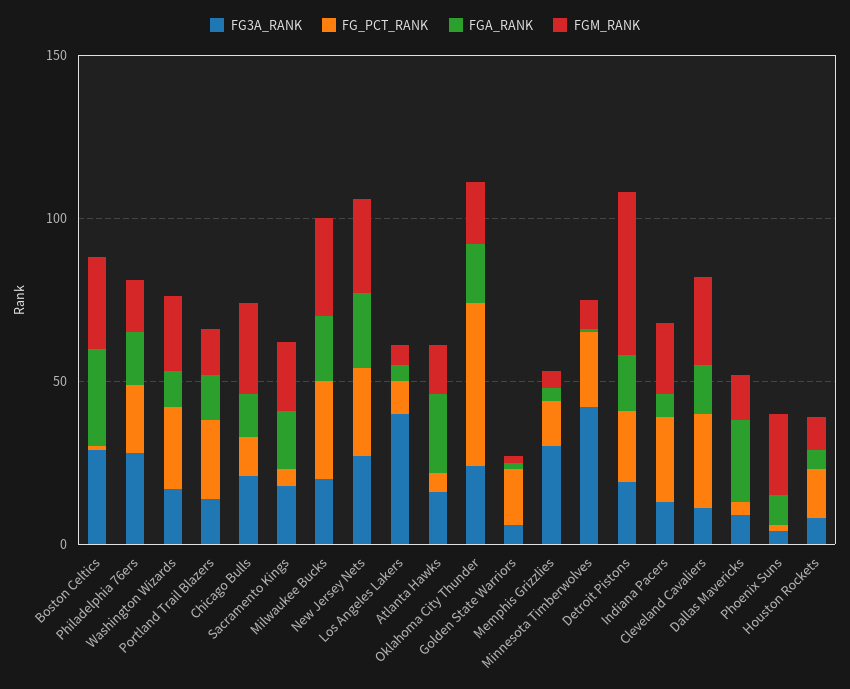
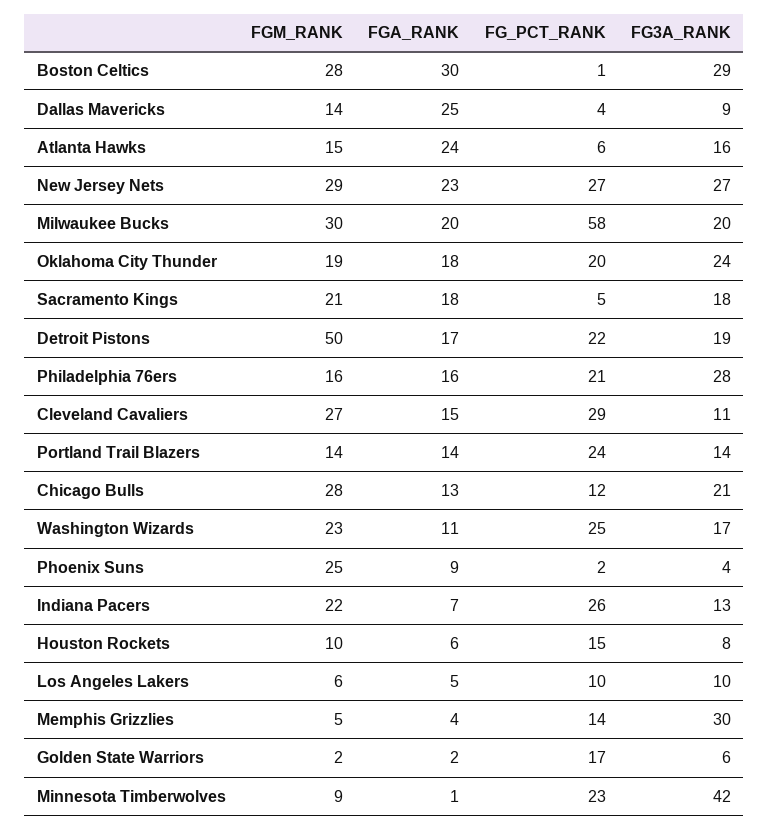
  {
    "FG3A_RANK": {
      "Boston Celtics": 29,
      "Philadelphia 76ers": 28,
      "Washington Wizards": 17,
      "Portland Trail Blazers": 14,
      "Chicago Bulls": 21,
      "Sacramento Kings": 18,
      "Milwaukee Bucks": 20,
      "New Jersey Nets": 27,
-     "Los Angeles Lakers": 40,
+     "Los Angeles Lakers": 10,
      "Atlanta Hawks": 16,
      "Oklahoma City Thunder": 24,
      "Golden State Warriors": 6,
      "Memphis Grizzlies": 30,
      "Minnesota Timberwolves": 42,
      "Detroit Pistons": 19,
      "Indiana Pacers": 13,
      "Cleveland Cavaliers": 11,
      "Dallas Mavericks": 9,
      "Phoenix Suns": 4,
      "Houston Rockets": 8
    },
    "FG_PCT_RANK": {
      "Boston Celtics": 1,
      "Philadelphia 76ers": 21,
      "Washington Wizards": 25,
      "Portland Trail Blazers": 24,
      "Chicago Bulls": 12,
      "Sacramento Kings": 5,
-     "Milwaukee Bucks": 30,
+     "Milwaukee Bucks": 58,
      "New Jersey Nets": 27,
      "Los Angeles Lakers": 10,
      "Atlanta Hawks": 6,
-     "Oklahoma City Thunder": 50,
+     "Oklahoma City Thunder": 20,
      "Golden State Warriors": 17,
      "Memphis Grizzlies": 14,
      "Minnesota Timberwolves": 23,
      "Detroit Pistons": 22,
      "Indiana Pacers": 26,
      "Cleveland Cavaliers": 29,
      "Dallas Mavericks": 4,
      "Phoenix Suns": 2,
      "Houston Rockets": 15
    },
    "FGA_RANK": {
      "Boston Celtics": 30,
      "Philadelphia 76ers": 16,
      "Washington Wizards": 11,
      "Portland Trail Blazers": 14,
      "Chicago Bulls": 13,
      "Sacramento Kings": 18,
      "Milwaukee Bucks": 20,
      "New Jersey Nets": 23,
      "Los Angeles Lakers": 5,
      "Atlanta Hawks": 24,
      "Oklahoma City Thunder": 18,
      "Golden State Warriors": 2,
      "Memphis Grizzlies": 4,
      "Minnesota Timberwolves": 1,
      "Detroit Pistons": 17,
      "Indiana Pacers": 7,
      "Cleveland Cavaliers": 15,
      "Dallas Mavericks": 25,
      "Phoenix Suns": 9,
      "Houston Rockets": 6
    },
    "FGM_RANK": {
      "Boston Celtics": 28,
      "Philadelphia 76ers": 16,
      "Washington Wizards": 23,
      "Portland Trail Blazers": 14,
      "Chicago Bulls": 28,
      "Sacramento Kings": 21,
      "Milwaukee Bucks": 30,
      "New Jersey Nets": 29,
      "Los Angeles Lakers": 6,
      "Atlanta Hawks": 15,
      "Oklahoma City Thunder": 19,
      "Golden State Warriors": 2,
      "Memphis Grizzlies": 5,
      "Minnesota Timberwolves": 9,
      "Detroit Pistons": 50,
      "Indiana Pacers": 22,
      "Cleveland Cavaliers": 27,
      "Dallas Mavericks": 14,
      "Phoenix Suns": 25,
      "Houston Rockets": 10
    }
  }

